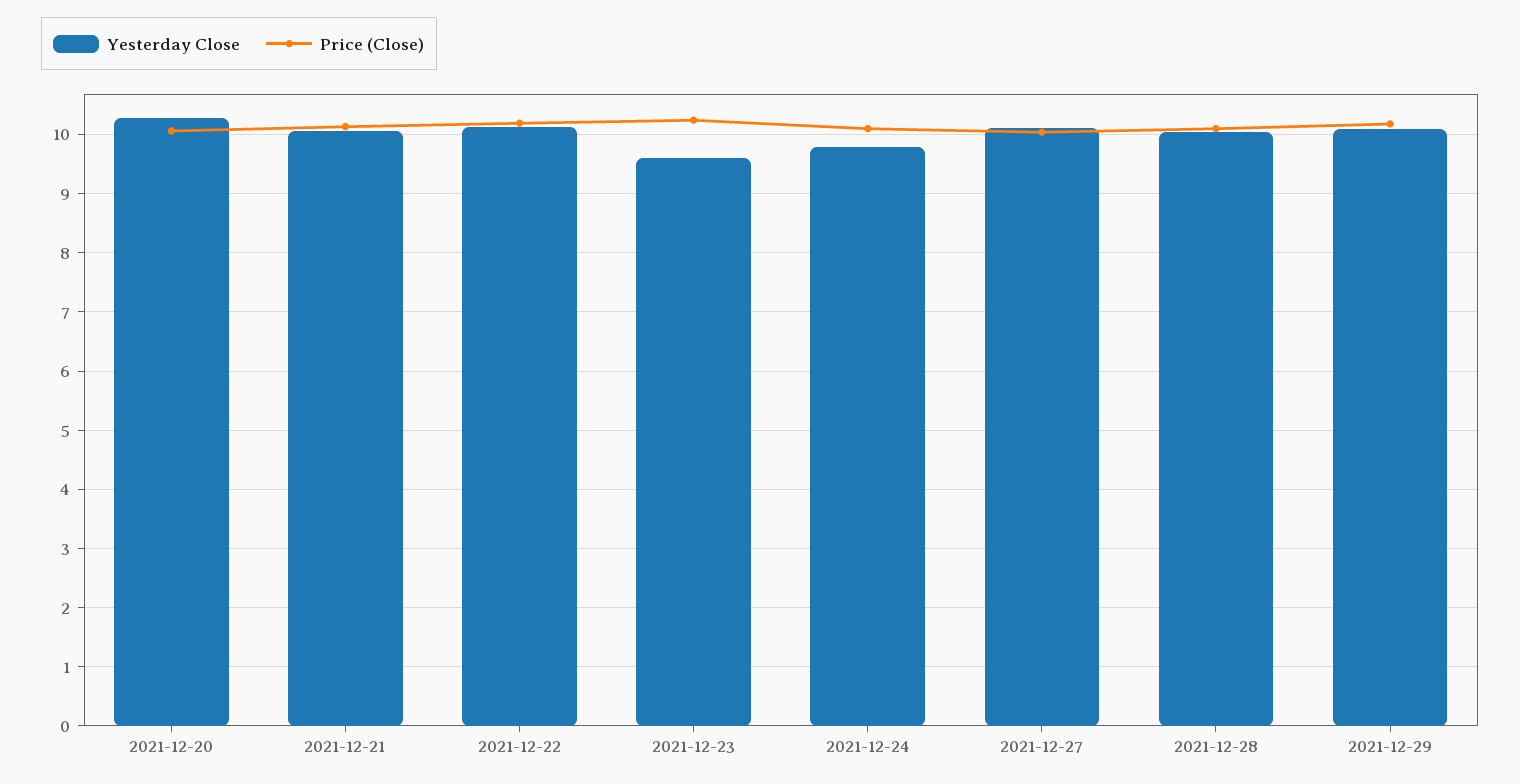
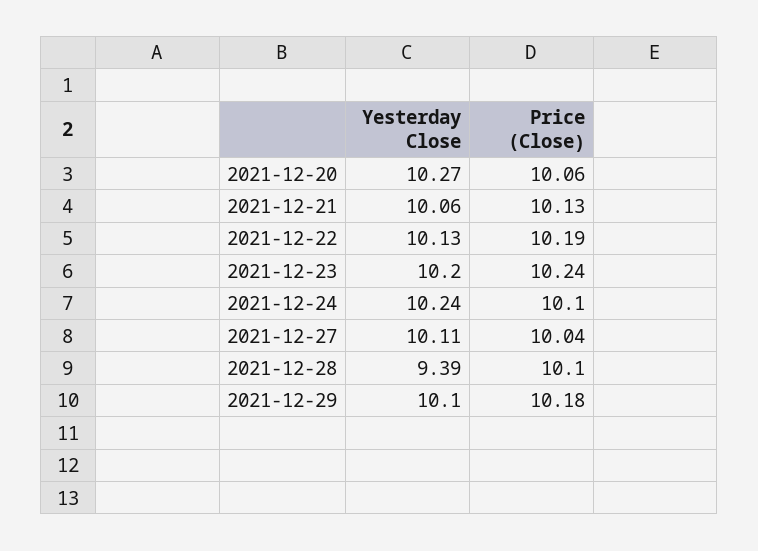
  {
    "Yesterday Close": {
      "2021-12-20": 10.27,
      "2021-12-21": 10.06,
      "2021-12-22": 10.13,
-     "2021-12-23": 9.6,
+     "2021-12-23": 10.2,
-     "2021-12-24": 9.8,
+     "2021-12-24": 10.24,
      "2021-12-27": 10.11,
-     "2021-12-28": 10,
+     "2021-12-28": 9.39,
      "2021-12-29": 10.1
    },
    "Price (Close)": {
      "2021-12-20": 10.06,
      "2021-12-21": 10.13,
      "2021-12-22": 10.19,
      "2021-12-23": 10.24,
      "2021-12-24": 10.1,
      "2021-12-27": 10.04,
      "2021-12-28": 10.1,
      "2021-12-29": 10.18
    }
  }

